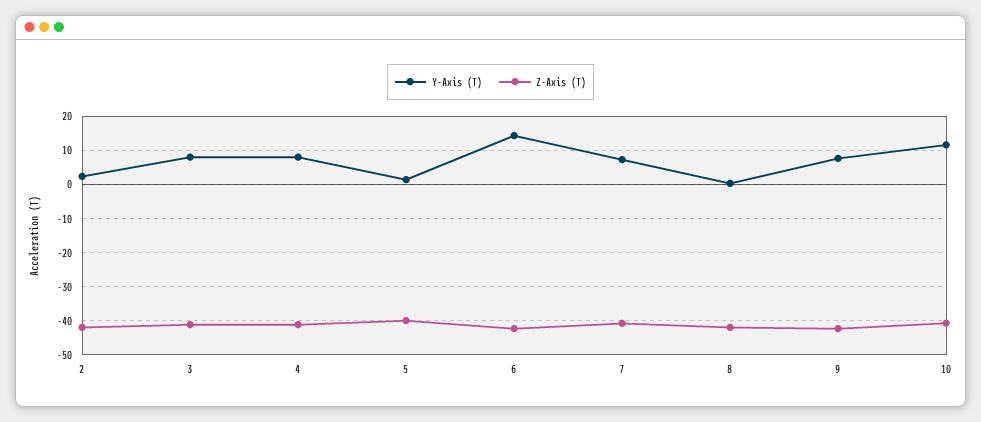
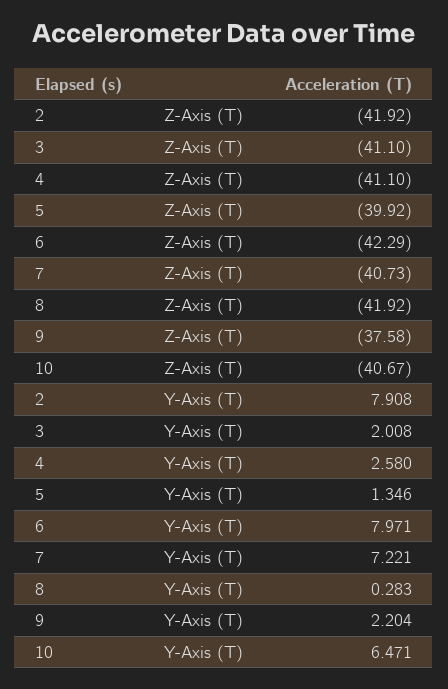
  {
    "Y-Axis (T)": {
-     "2": 2,
+     "2": 7.908,
-     "3": 8,
+     "3": 2.008,
-     "4": 8,
+     "4": 2.58,
      "5": 1.346,
-     "6": 14,
+     "6": 7.971,
      "7": 7.221,
      "8": 0.283,
-     "9": 8,
+     "9": 2.204,
-     "10": 12
+     "10": 6.471
    },
    "Z-Axis (T)": {
      "2": -41.92,
      "3": -41.1,
      "4": -41.1,
      "5": -39.92,
      "6": -42.29,
      "7": -40.73,
      "8": -41.92,
-     "9": -42,
+     "9": -37.58,
      "10": -40.67
    }
  }

